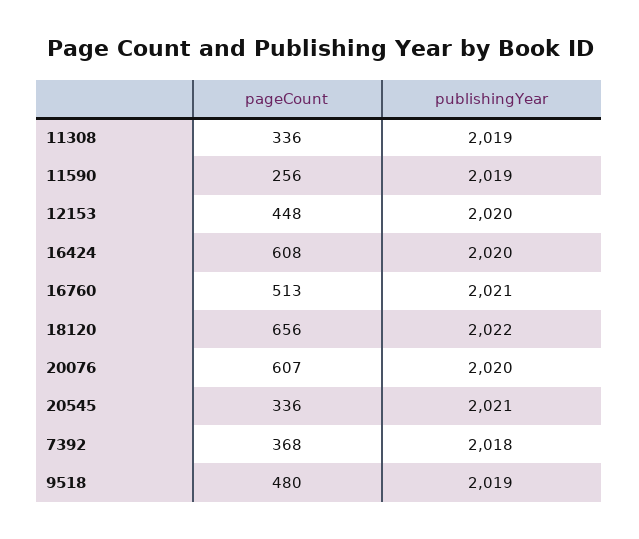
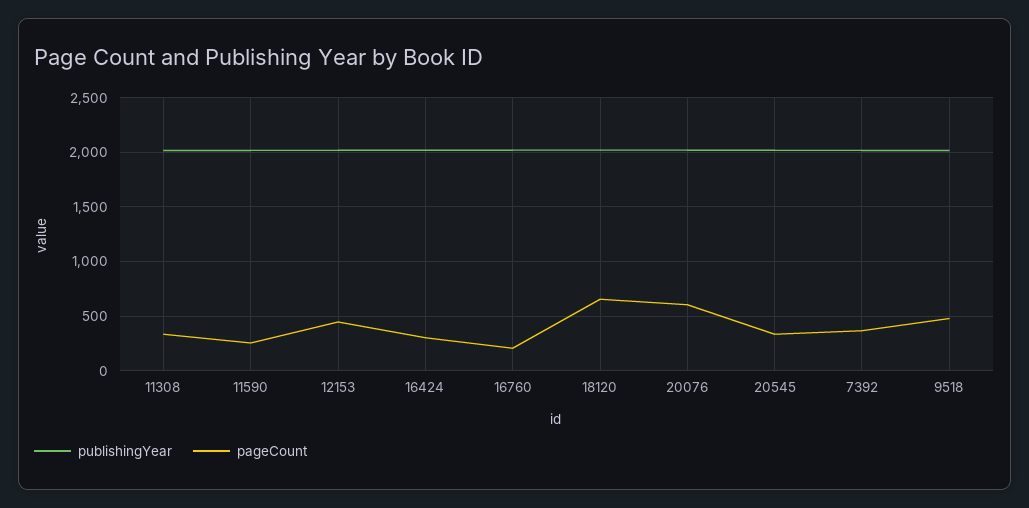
  {
    "pageCount": {
      "11308": 336,
      "11590": 256,
      "12153": 448,
-     "16424": 608,
+     "16424": 300,
-     "16760": 513,
+     "16760": 200,
      "18120": 656,
      "20076": 607,
      "20545": 336,
      "7392": 368,
      "9518": 480
    },
    "publishingYear": {
      "11308": 2019,
      "11590": 2019,
      "12153": 2020,
      "16424": 2020,
      "16760": 2021,
      "18120": 2022,
      "20076": 2020,
      "20545": 2021,
      "7392": 2018,
      "9518": 2019
    }
  }

